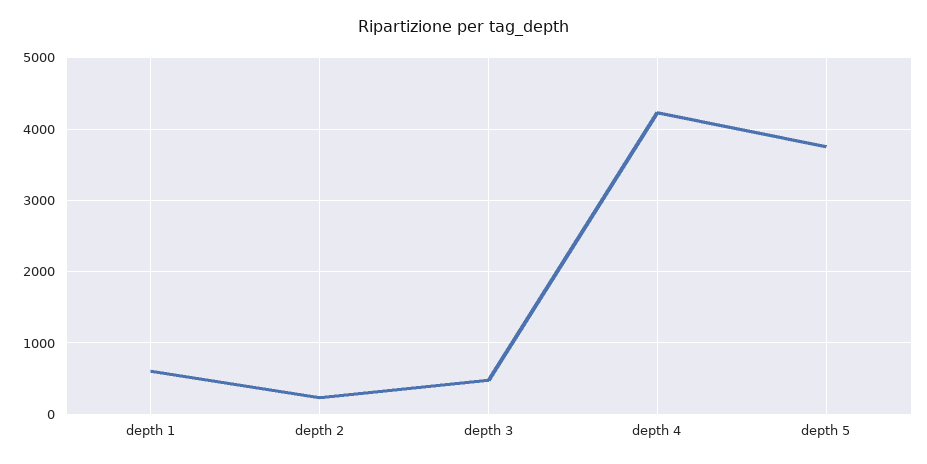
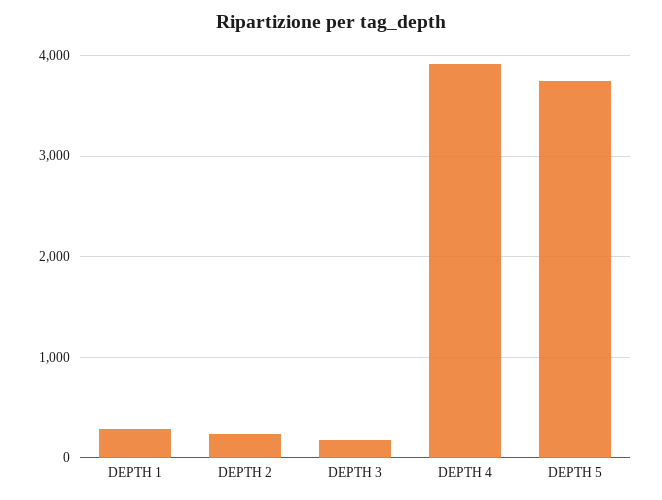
  {
-   "depth 1": 600,
+   "depth 1": 300,
    "depth 2": 200,
-   "depth 3": 500,
+   "depth 3": 200,
-   "depth 4": 4200,
+   "depth 4": 3900,
    "depth 5": 3800
  }

